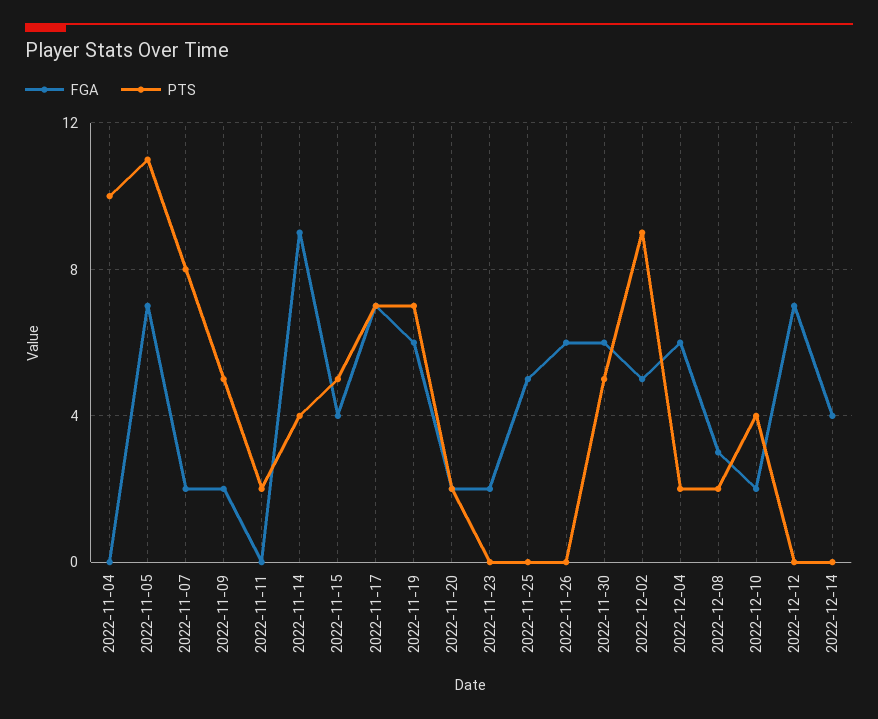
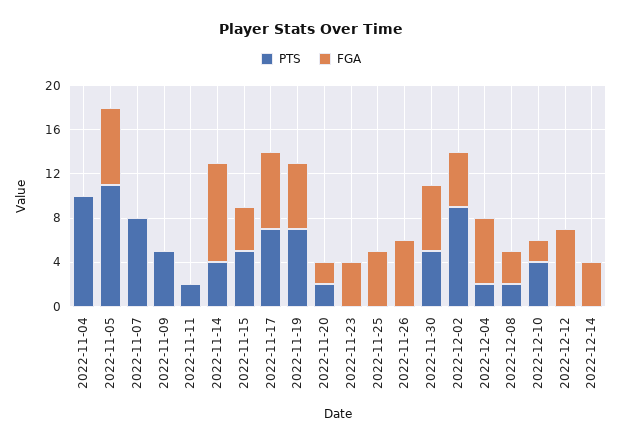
  {
    "FGA": {
      "2022-11-04": 0,
      "2022-11-05": 7,
-     "2022-11-07": 2,
+     "2022-11-07": 0,
-     "2022-11-09": 2,
+     "2022-11-09": 0,
      "2022-11-11": 0,
      "2022-11-14": 9,
      "2022-11-15": 4,
      "2022-11-17": 7,
      "2022-11-19": 6,
      "2022-11-20": 2,
-     "2022-11-23": 2,
+     "2022-11-23": 4,
      "2022-11-25": 5,
      "2022-11-26": 6,
      "2022-11-30": 6,
      "2022-12-02": 5,
      "2022-12-04": 6,
      "2022-12-08": 3,
      "2022-12-10": 2,
      "2022-12-12": 7,
      "2022-12-14": 4
    },
    "PTS": {
      "2022-11-04": 10,
      "2022-11-05": 11,
      "2022-11-07": 8,
      "2022-11-09": 5,
      "2022-11-11": 2,
      "2022-11-14": 4,
      "2022-11-15": 5,
      "2022-11-17": 7,
      "2022-11-19": 7,
      "2022-11-20": 2,
      "2022-11-23": 0,
      "2022-11-25": 0,
      "2022-11-26": 0,
      "2022-11-30": 5,
      "2022-12-02": 9,
      "2022-12-04": 2,
      "2022-12-08": 2,
      "2022-12-10": 4,
      "2022-12-12": 0,
      "2022-12-14": 0
    }
  }

